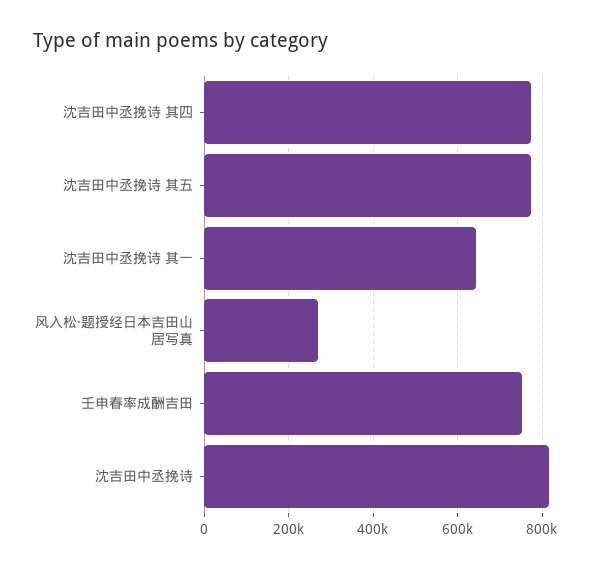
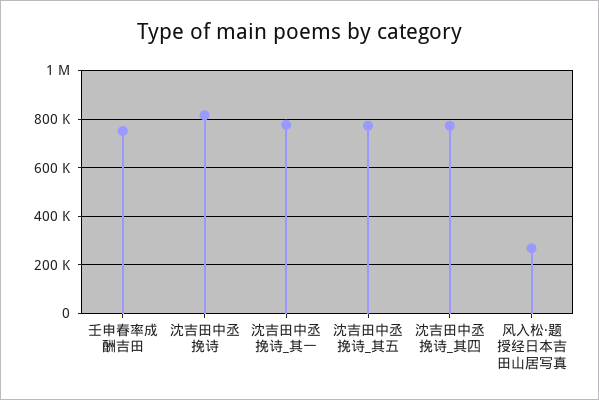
  {
    "沈吉田中丞挽诗 其四": 780000,
    "沈吉田中丞挽诗 其五": 780000,
-   "沈吉田中丞挽诗 其一": 640000,
+   "沈吉田中丞挽诗 其一": 775000,
    "风入松·题授经日本吉田山居写真": 260000,
    "壬申春率成酬吉田": 760000,
    "沈吉田中丞挽诗": 820000
  }

